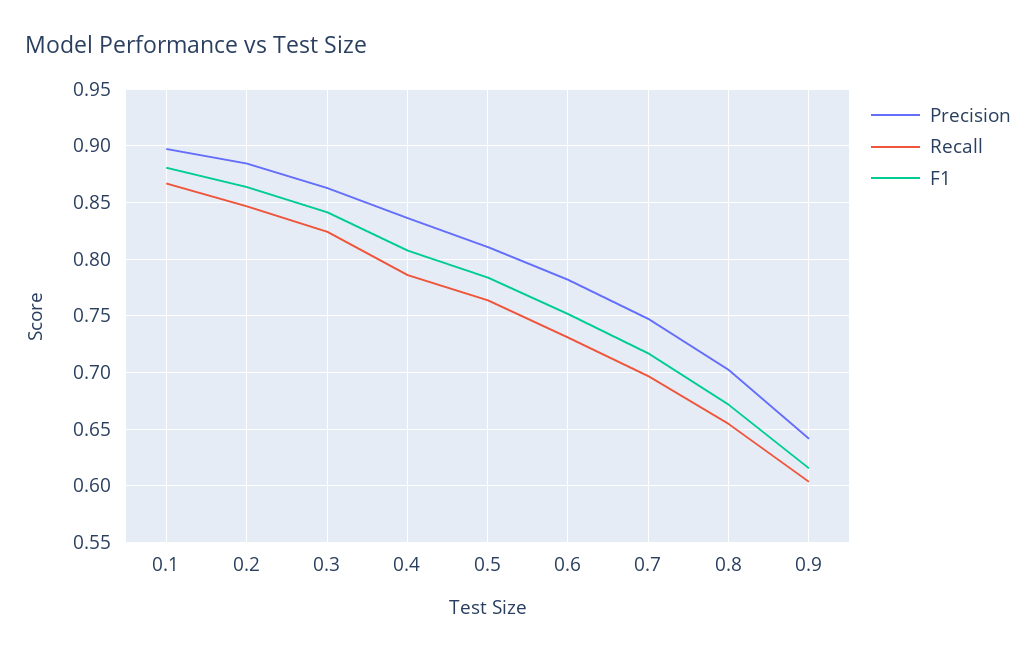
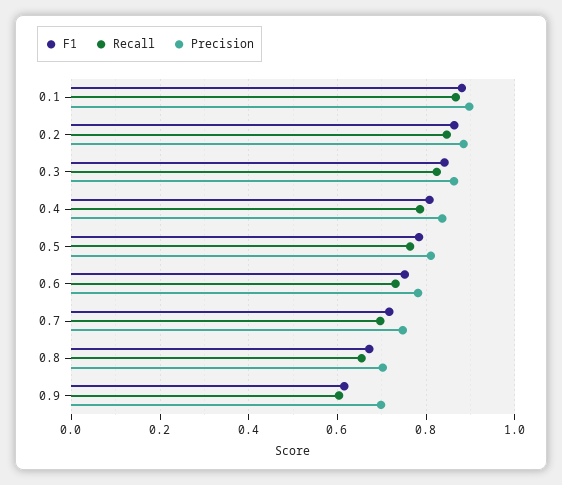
  {
    "Precision": {
      "0.1": 0.9,
      "0.2": 0.88,
      "0.3": 0.86,
      "0.4": 0.84,
      "0.5": 0.81,
      "0.6": 0.78,
      "0.7": 0.75,
      "0.8": 0.7,
-     "0.9": 0.64
+     "0.9": 0.7
    },
    "Recall": {
      "0.1": 0.87,
      "0.2": 0.85,
      "0.3": 0.82,
      "0.4": 0.79,
      "0.5": 0.76,
      "0.6": 0.73,
      "0.7": 0.7,
      "0.8": 0.65,
      "0.9": 0.6
    },
    "F1": {
      "0.1": 0.88,
      "0.2": 0.86,
      "0.3": 0.84,
      "0.4": 0.81,
      "0.5": 0.78,
      "0.6": 0.75,
      "0.7": 0.72,
      "0.8": 0.67,
      "0.9": 0.62
    }
  }

